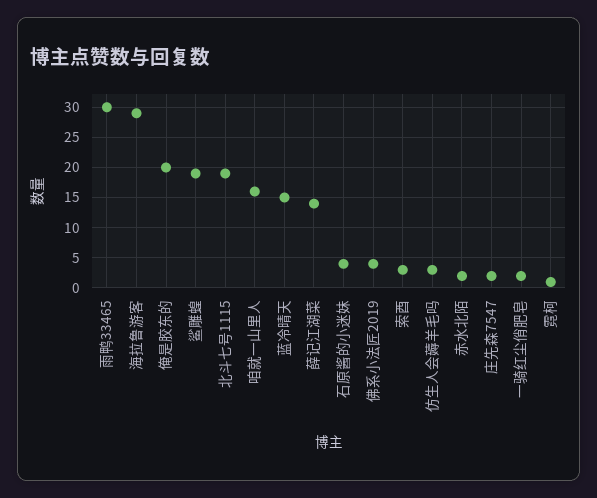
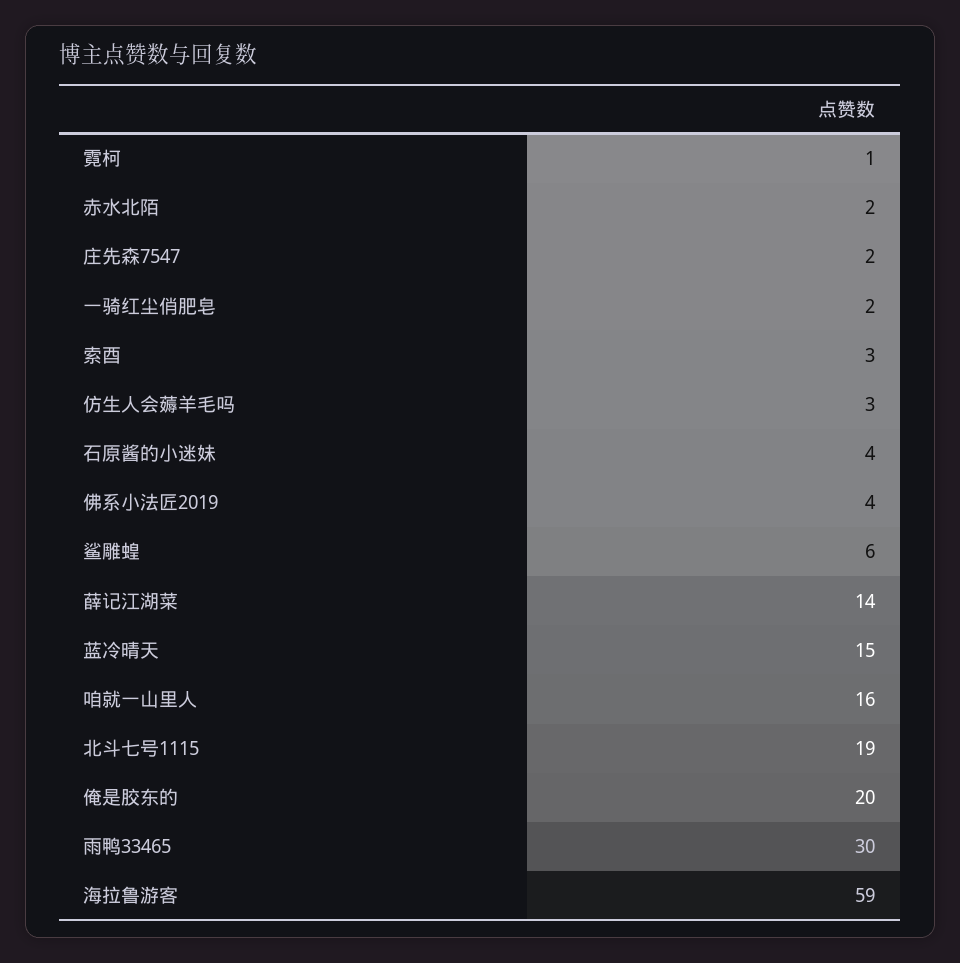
  {
    "雨鸭33465": 30,
-   "海拉鲁游客": 29,
+   "海拉鲁游客": 59,
    "俺是胶东的": 20,
-   "鲨雕蝗": 19,
+   "鲨雕蝗": 6,
    "北斗七号1115": 19,
    "咱就一山里人": 16,
    "蓝冷晴天": 15,
    "薛记江湖菜": 14,
    "石原酱的小迷妹": 4,
    "佛系小法匠2019": 4,
    "索酉": 3,
    "仿生人会薅羊毛吗": 3,
    "赤水北陌": 2,
    "庄先森7547": 2,
    "一骑红尘俏肥皂": 2,
    "霓柯": 1
  }

